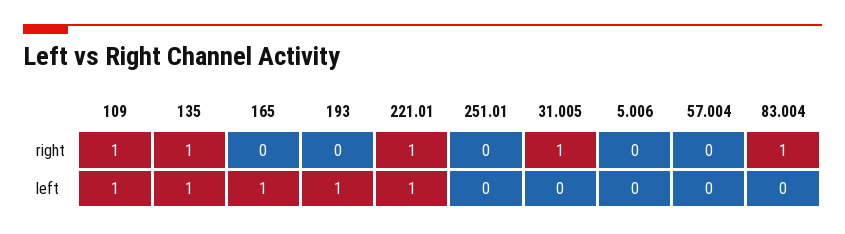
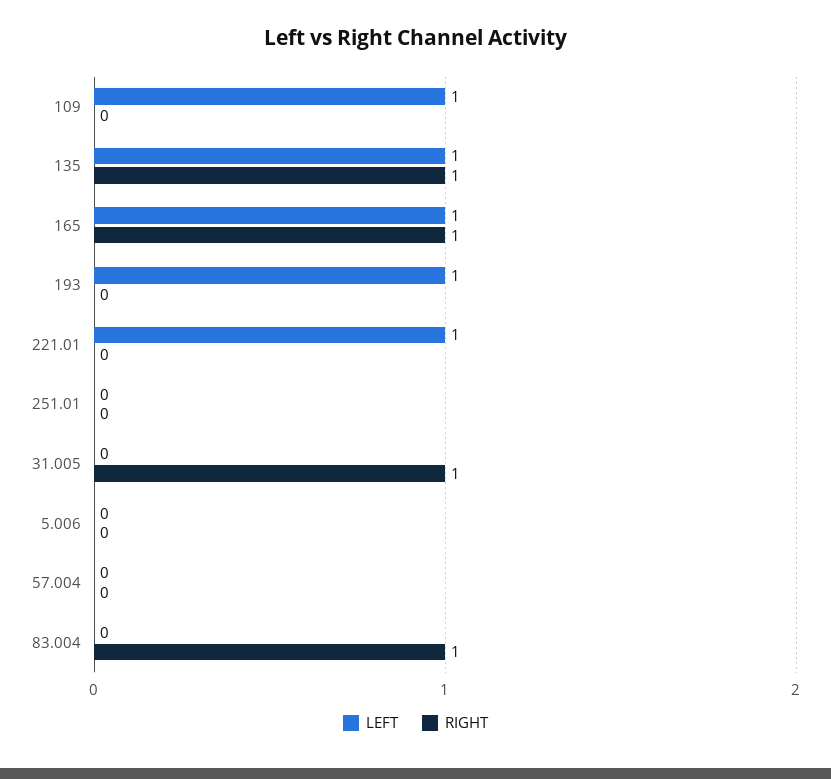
  {
    "right": {
-     "109": 1,
+     "109": 0,
      "135": 1,
-     "165": 0,
+     "165": 1,
      "193": 0,
-     "221.01": 1,
+     "221.01": 0,
      "251.01": 0,
      "31.005": 1,
      "5.006": 0,
      "57.004": 0,
      "83.004": 1
    },
    "left": {
      "109": 1,
      "135": 1,
      "165": 1,
      "193": 1,
      "221.01": 1,
      "251.01": 0,
      "31.005": 0,
      "5.006": 0,
      "57.004": 0,
      "83.004": 0
    }
  }

